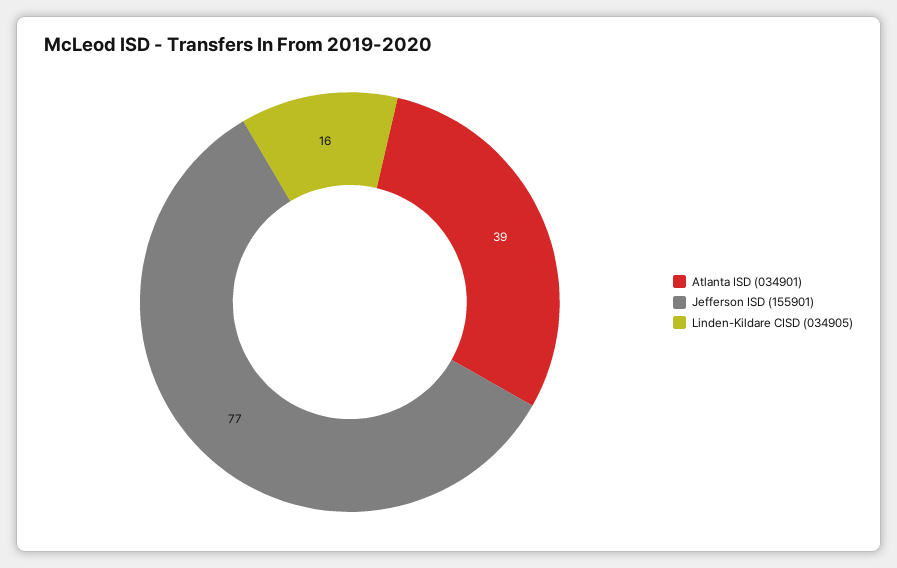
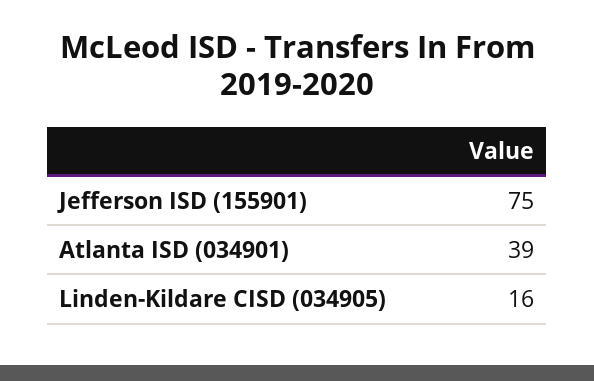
  {
    "Atlanta ISD (034901)": 39,
-   "Jefferson ISD (155901)": 77,
+   "Jefferson ISD (155901)": 75,
    "Linden-Kildare CISD (034905)": 16
  }

